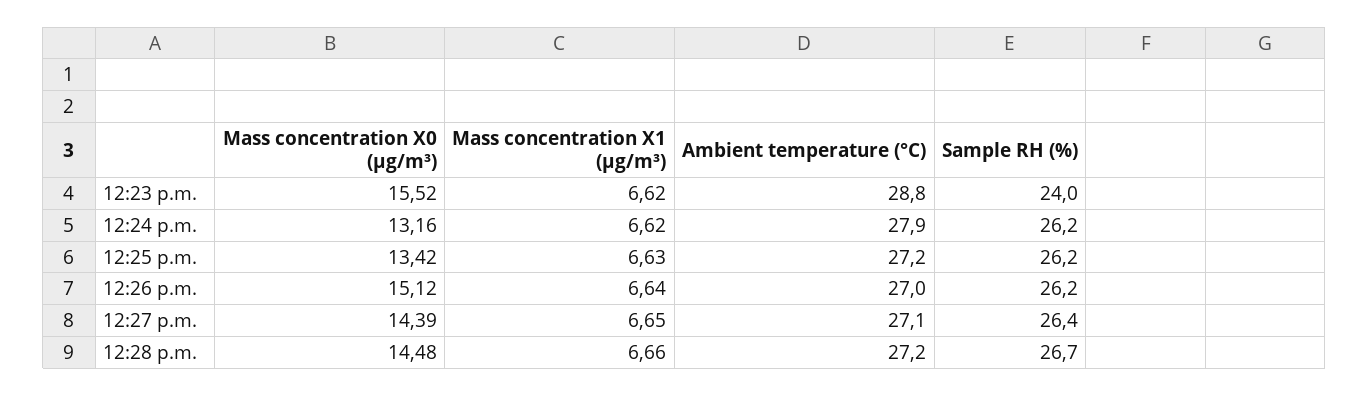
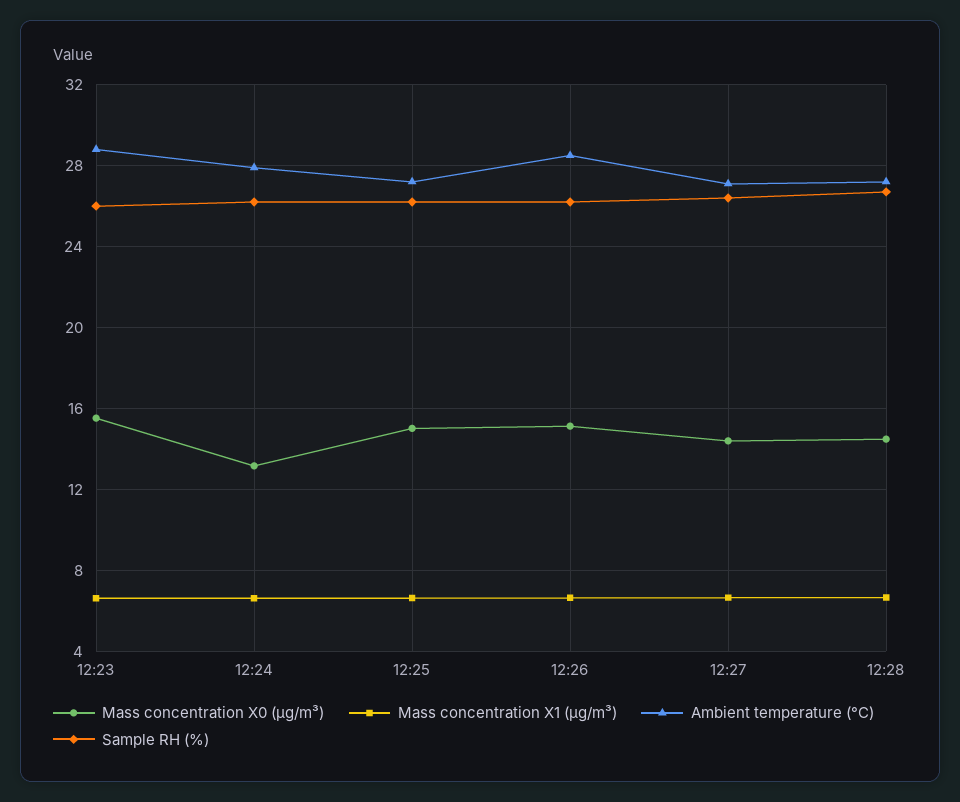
  {
    "Mass concentration X0 (μg/m³)": {
      "12:23 p.m.": 15.52,
      "12:24 p.m.": 13.16,
-     "12:25 p.m.": 13.42,
+     "12:25 p.m.": 15,
      "12:26 p.m.": 15.12,
      "12:27 p.m.": 14.39,
      "12:28 p.m.": 14.48
    },
    "Mass concentration X1 (μg/m³)": {
      "12:23 p.m.": 6.62,
      "12:24 p.m.": 6.62,
      "12:25 p.m.": 6.63,
      "12:26 p.m.": 6.64,
      "12:27 p.m.": 6.65,
      "12:28 p.m.": 6.66
    },
    "Ambient temperature (°C)": {
      "12:23 p.m.": 28.8,
      "12:24 p.m.": 27.9,
      "12:25 p.m.": 27.2,
-     "12:26 p.m.": 27,
+     "12:26 p.m.": 28.5,
      "12:27 p.m.": 27.1,
      "12:28 p.m.": 27.2
    },
    "Sample RH (%)": {
-     "12:23 p.m.": 24,
+     "12:23 p.m.": 26,
      "12:24 p.m.": 26.2,
      "12:25 p.m.": 26.2,
      "12:26 p.m.": 26.2,
      "12:27 p.m.": 26.4,
      "12:28 p.m.": 26.7
    }
  }

